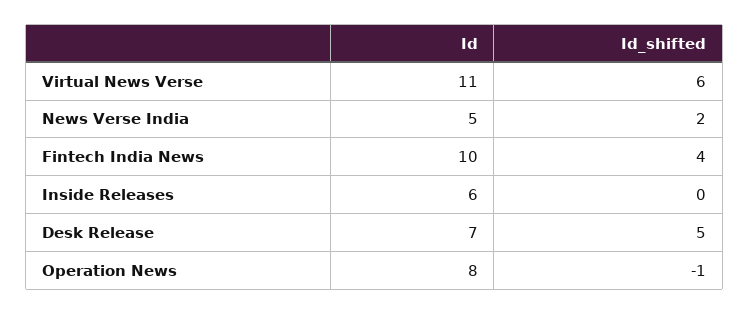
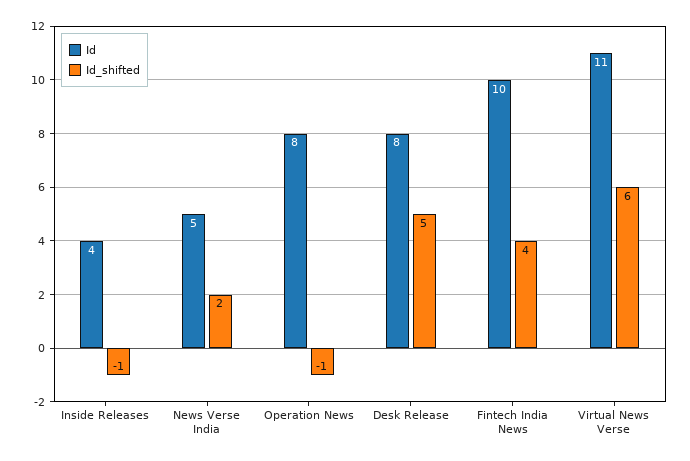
  {
    "Id": {
      "Virtual News Verse": 11,
      "News Verse India": 5,
      "Fintech India News": 10,
-     "Inside Releases": 6,
+     "Inside Releases": 4,
-     "Desk Release": 7,
+     "Desk Release": 8,
      "Operation News": 8
    },
    "Id_shifted": {
      "Virtual News Verse": 6,
      "News Verse India": 2,
      "Fintech India News": 4,
-     "Inside Releases": 0,
+     "Inside Releases": -1,
      "Desk Release": 5,
      "Operation News": -1
    }
  }

